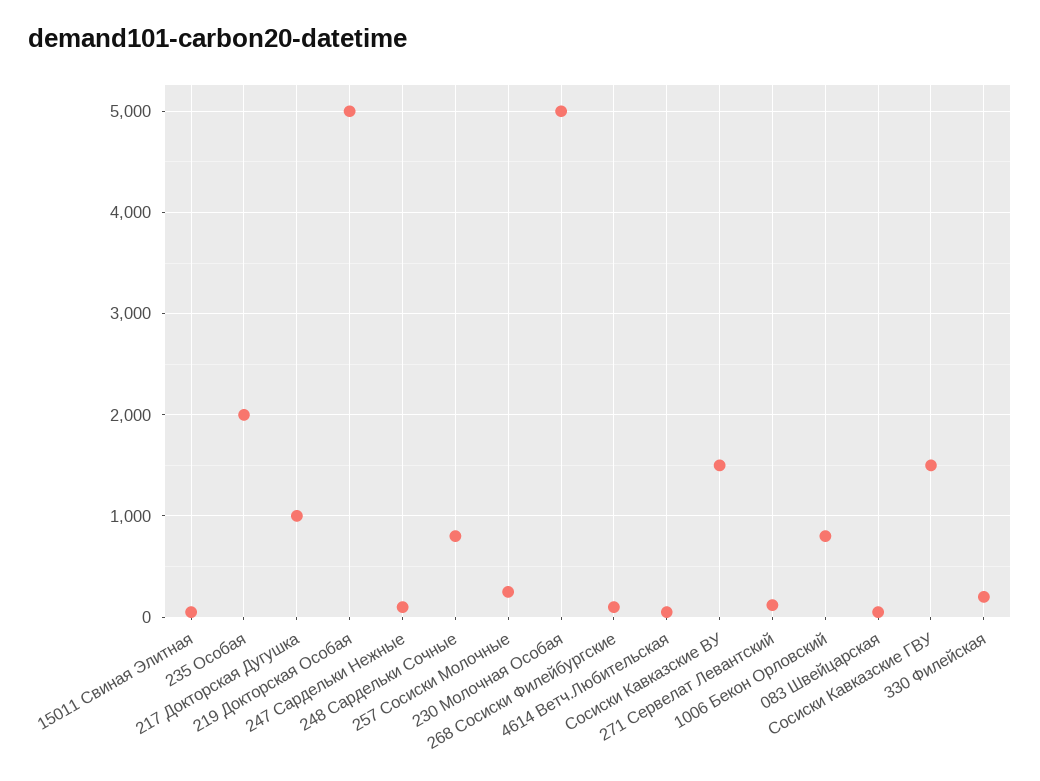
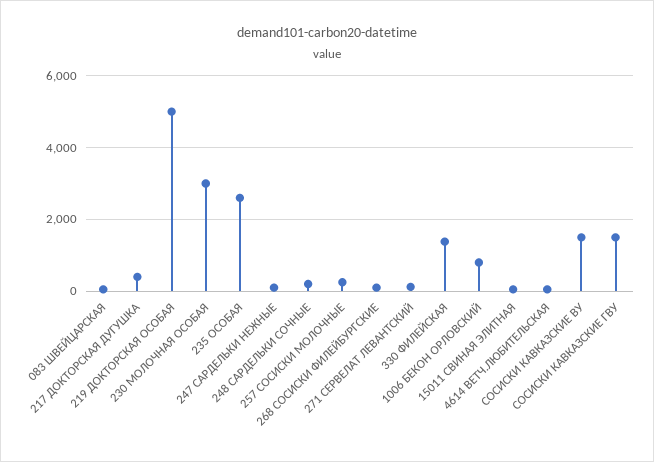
  {
    "15011 Свиная Элитная": 100,
-   "235 Особая": 2000,
+   "235 Особая": 2600,
-   "217 Докторская Дугушка": 1000,
+   "217 Докторская Дугушка": 400,
    "219 Докторская Особая": 5000,
    "247 Сардельки Нежные": 100,
-   "248 Сардельки Сочные": 800,
+   "248 Сардельки Сочные": 200,
    "257 Сосиски Молочные": 300,
-   "230 Молочная Особая": 5000,
+   "230 Молочная Особая": 3000,
    "268 Сосиски Филейбургские": 100,
    "4614 Ветч.Любительская": 100,
    "Сосиски Кавказские ВУ": 1500,
    "271 Сервелат Левантский": 100,
    "1006 Бекон Орловский": 800,
    "083 Швейцарская": 100,
    "Сосиски Кавказские ГВУ": 1500,
-   "330 Филейская": 200
+   "330 Филейская": 1400
  }

